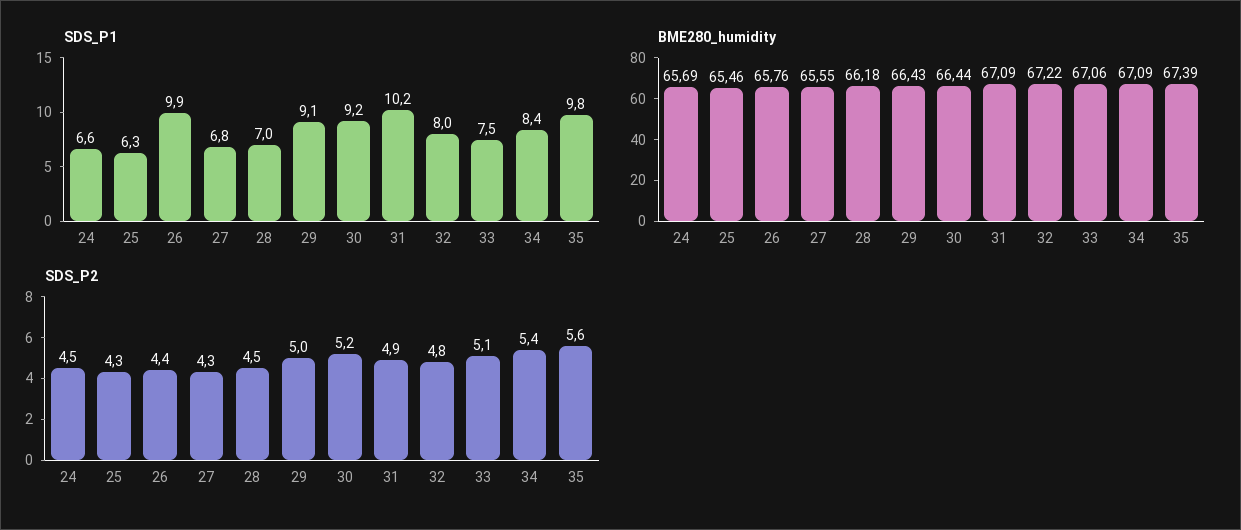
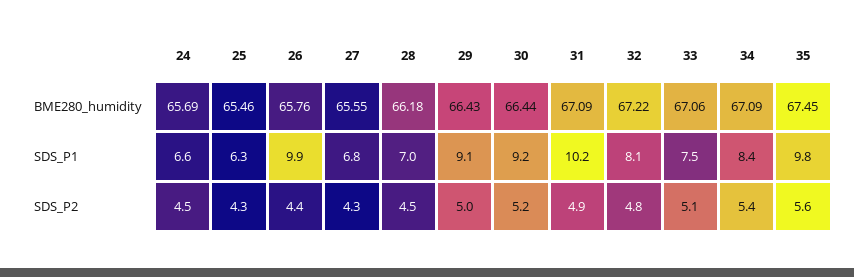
  {
    "SDS_P1": {
      "24": 6.6,
      "25": 6.3,
      "26": 9.9,
      "27": 6.8,
      "28": 7,
      "29": 9.1,
      "30": 9.2,
      "31": 10.2,
-     "32": 8,
+     "32": 8.1,
      "33": 7.5,
      "34": 8.4,
      "35": 9.8
    },
    "BME280_humidity": {
      "24": 65.69,
      "25": 65.46,
      "26": 65.76,
      "27": 65.55,
      "28": 66.18,
      "29": 66.43,
      "30": 66.44,
      "31": 67.09,
      "32": 67.22,
      "33": 67.06,
      "34": 67.09,
-     "35": 67.39
+     "35": 67.45
    },
    "SDS_P2": {
      "24": 4.5,
      "25": 4.3,
      "26": 4.4,
      "27": 4.3,
      "28": 4.5,
      "29": 5,
      "30": 5.2,
      "31": 4.9,
      "32": 4.8,
      "33": 5.1,
      "34": 5.4,
      "35": 5.6
    }
  }

